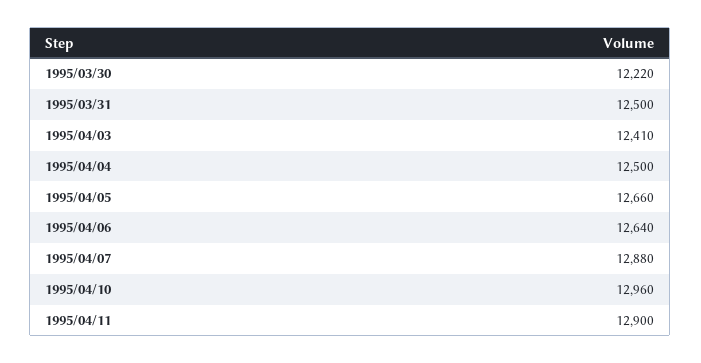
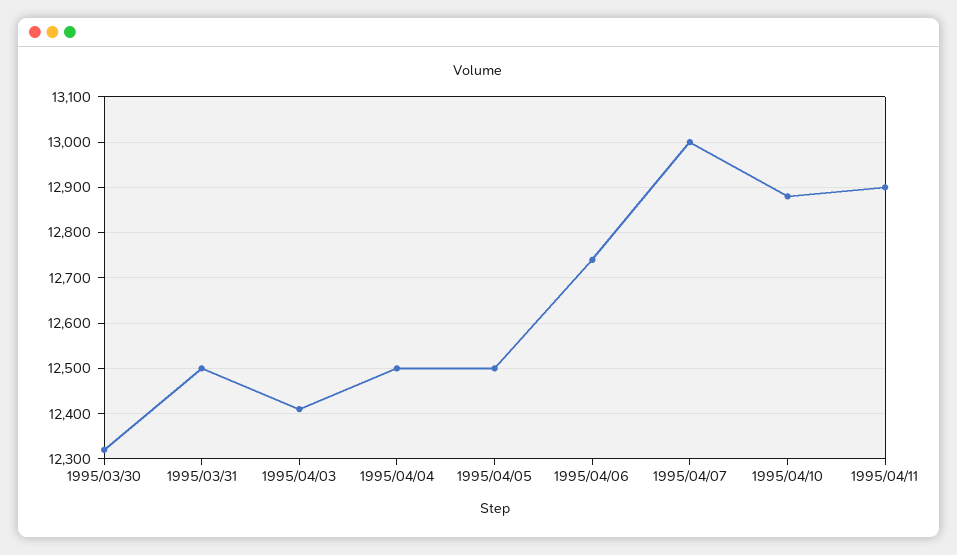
  {
-   "1995/03/30": 12220,
+   "1995/03/30": 12320,
    "1995/03/31": 12500,
    "1995/04/03": 12410,
    "1995/04/04": 12500,
-   "1995/04/05": 12660,
+   "1995/04/05": 12500,
-   "1995/04/06": 12640,
+   "1995/04/06": 12740,
-   "1995/04/07": 12880,
+   "1995/04/07": 13000,
-   "1995/04/10": 12960,
+   "1995/04/10": 12880,
    "1995/04/11": 12900
  }

